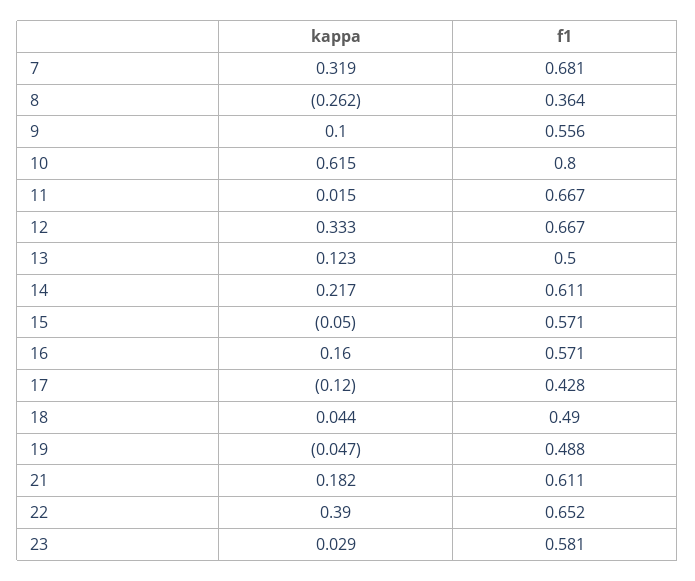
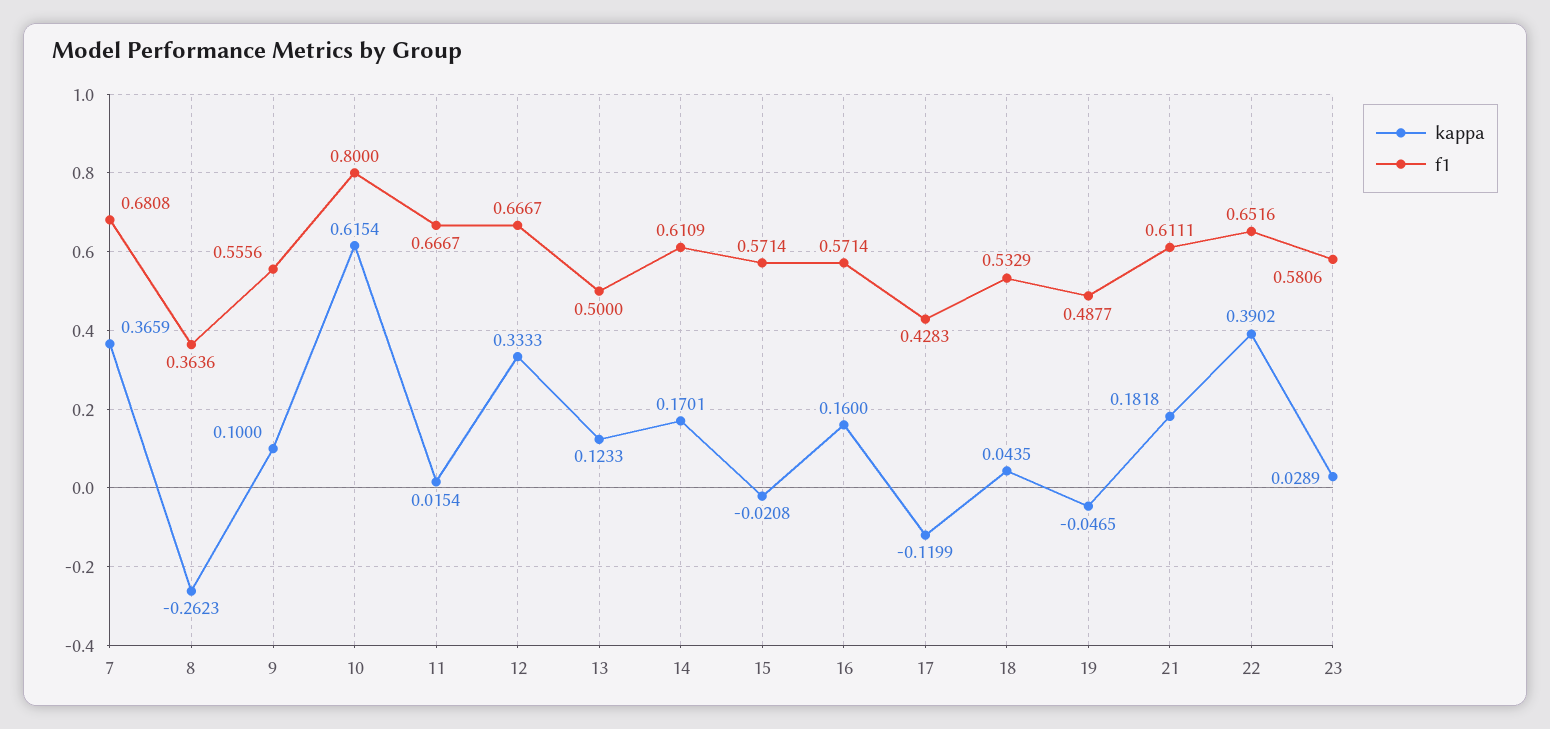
  {
    "kappa": {
-     "7": 0.319,
+     "7": 0.3659,
      "8": -0.2623,
      "9": 0.1,
      "10": 0.6154,
      "11": 0.0154,
      "12": 0.3333,
      "13": 0.1233,
-     "14": 0.217,
+     "14": 0.1701,
-     "15": -0.05,
+     "15": -0.0208,
      "16": 0.16,
      "17": -0.1199,
      "18": 0.0435,
      "19": -0.0465,
      "21": 0.1818,
      "22": 0.3902,
      "23": 0.0289
    },
    "f1": {
      "7": 0.6808,
      "8": 0.3636,
      "9": 0.5556,
      "10": 0.8,
      "11": 0.6667,
      "12": 0.6667,
      "13": 0.5,
      "14": 0.6109,
      "15": 0.5714,
      "16": 0.5714,
      "17": 0.4283,
-     "18": 0.49,
+     "18": 0.5329,
      "19": 0.4877,
      "21": 0.6111,
      "22": 0.6516,
      "23": 0.5806
    }
  }

